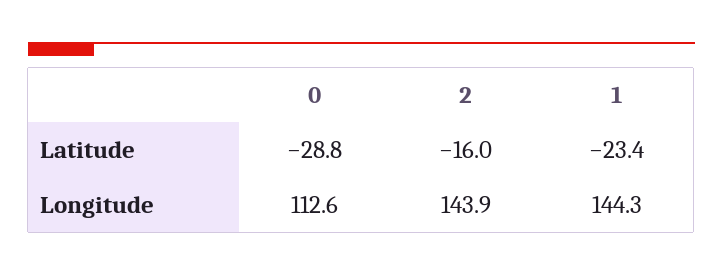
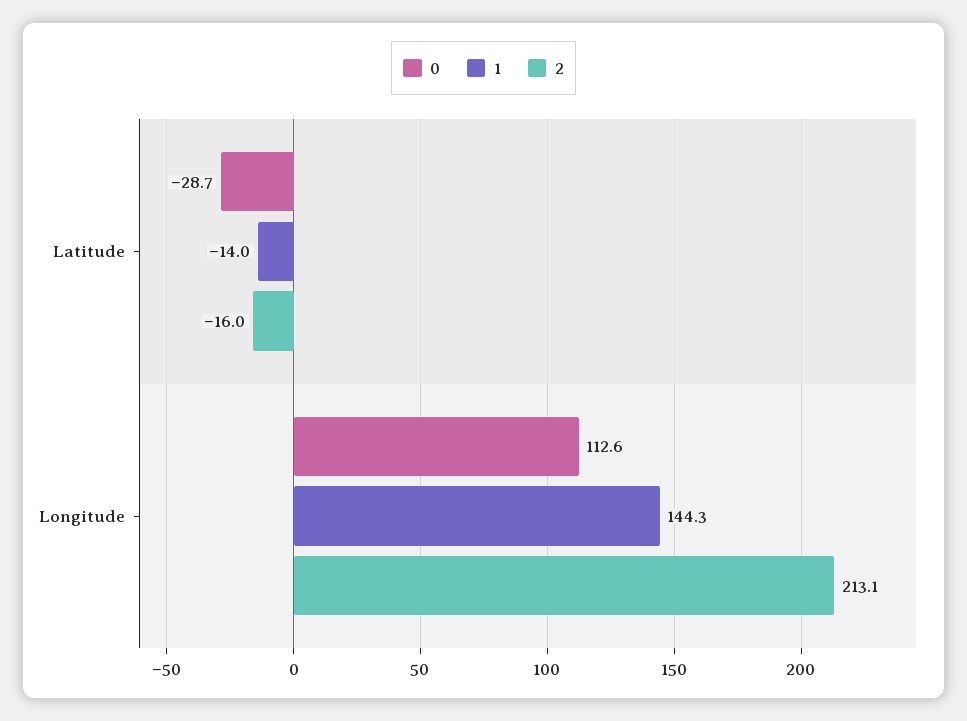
  {
    "0": {
-     "Latitude": -28.8,
+     "Latitude": -28.7,
      "Longitude": 112.6
    },
    "2": {
      "Latitude": -16,
-     "Longitude": 143.9
+     "Longitude": 213.1
    },
    "1": {
-     "Latitude": -23.4,
+     "Latitude": -14,
      "Longitude": 144.3
    }
  }

